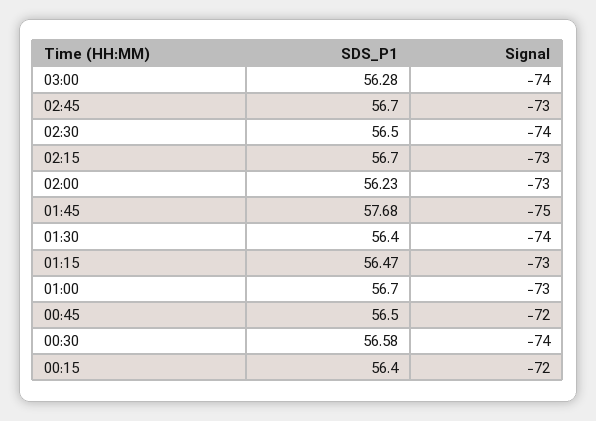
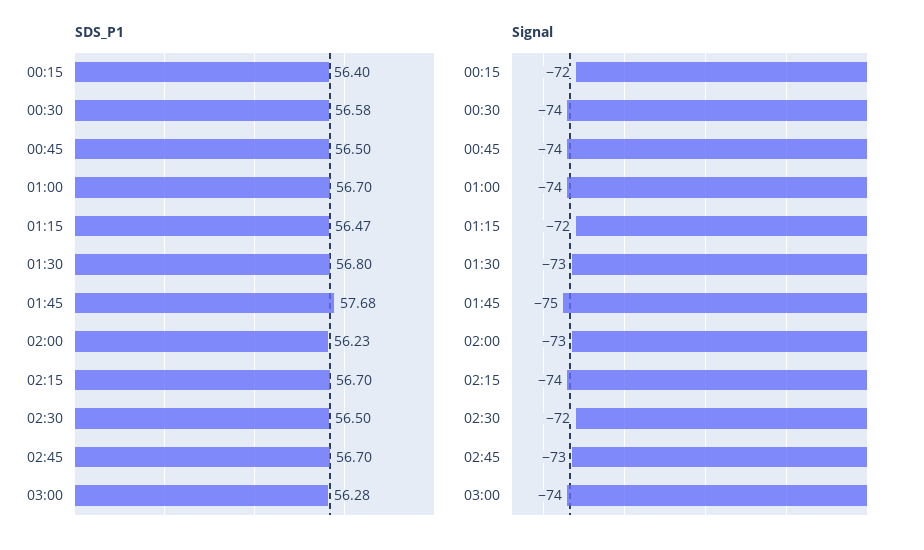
  {
    "SDS_P1": {
      "03:00": 56.28,
      "02:45": 56.7,
      "02:30": 56.5,
      "02:15": 56.7,
      "02:00": 56.23,
      "01:45": 57.68,
-     "01:30": 56.4,
+     "01:30": 56.8,
      "01:15": 56.47,
      "01:00": 56.7,
      "00:45": 56.5,
      "00:30": 56.58,
      "00:15": 56.4
    },
    "Signal": {
      "03:00": -74,
      "02:45": -73,
-     "02:30": -74,
+     "02:30": -72,
-     "02:15": -73,
+     "02:15": -74,
      "02:00": -73,
      "01:45": -75,
-     "01:30": -74,
+     "01:30": -73,
-     "01:15": -73,
+     "01:15": -72,
-     "01:00": -73,
+     "01:00": -74,
-     "00:45": -72,
+     "00:45": -74,
      "00:30": -74,
      "00:15": -72
    }
  }

